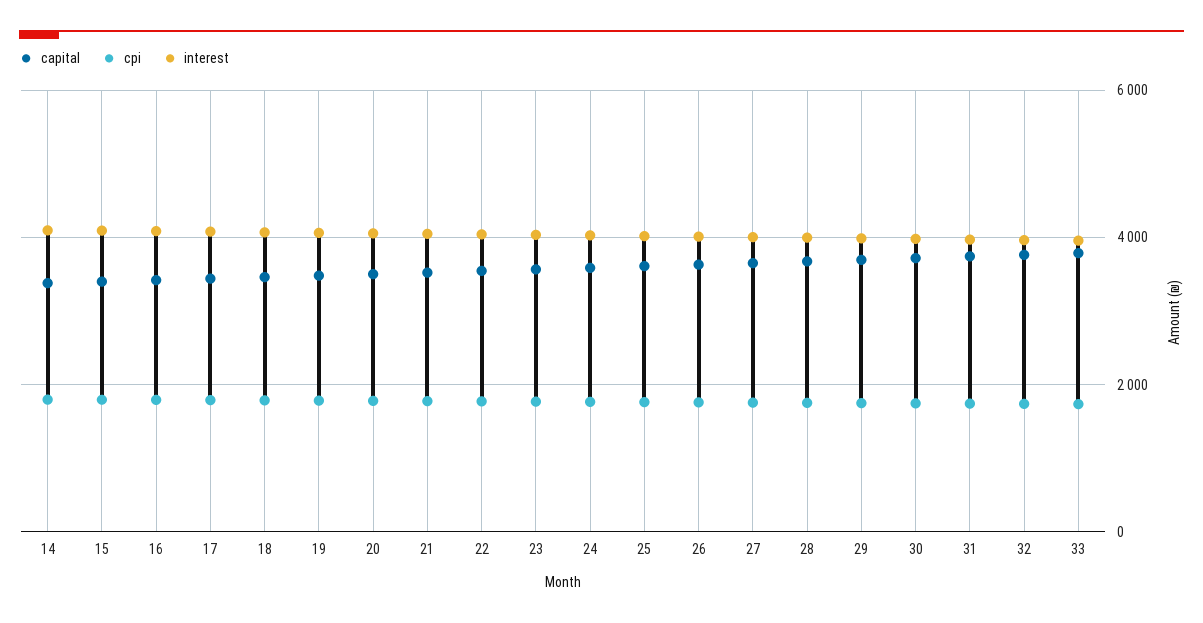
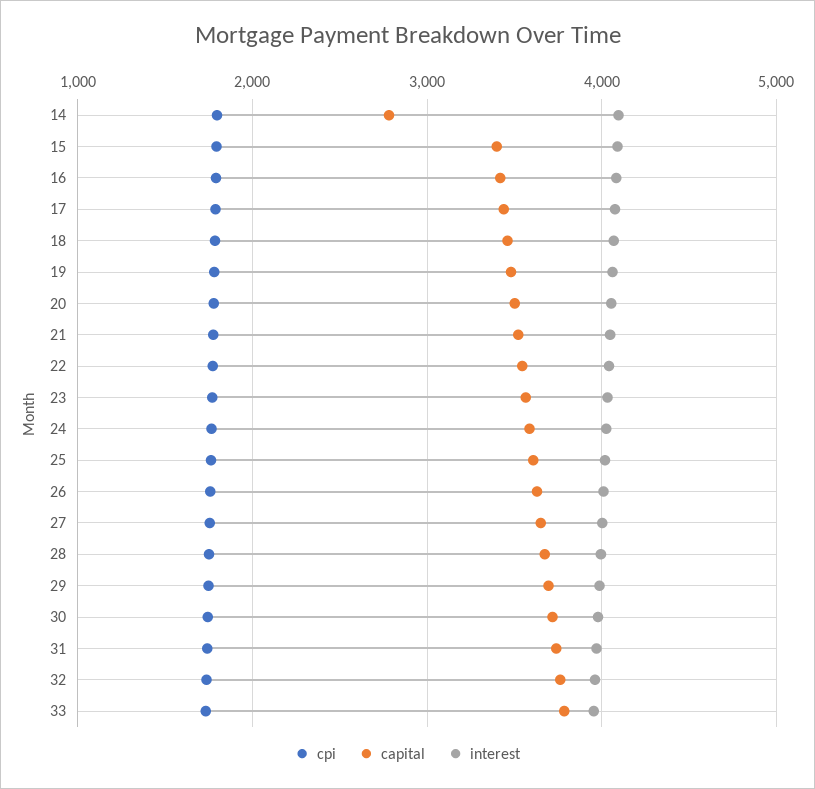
  {
    "capital": {
-     "14": 3400,
+     "14": 2800,
      "15": 3400,
      "16": 3400,
      "17": 3400,
      "18": 3500,
      "19": 3500,
      "20": 3500,
      "21": 3500,
      "22": 3500,
      "23": 3600,
      "24": 3600,
      "25": 3600,
      "26": 3600,
      "27": 3700,
      "28": 3700,
      "29": 3700,
      "30": 3700,
      "31": 3700,
      "32": 3800,
      "33": 3800
    },
    "cpi": {
      "14": 1800,
      "15": 1800,
      "16": 1800,
      "17": 1800,
      "18": 1800,
      "19": 1800,
      "20": 1800,
      "21": 1800,
      "22": 1800,
      "23": 1800,
      "24": 1800,
      "25": 1800,
      "26": 1800,
      "27": 1800,
      "28": 1800,
      "29": 1700,
      "30": 1700,
      "31": 1700,
      "32": 1700,
      "33": 1700
    },
    "interest": {
      "14": 4100,
      "15": 4100,
      "16": 4100,
      "17": 4100,
      "18": 4100,
      "19": 4100,
      "20": 4100,
      "21": 4000,
      "22": 4000,
      "23": 4000,
      "24": 4000,
      "25": 4000,
      "26": 4000,
      "27": 4000,
      "28": 4000,
      "29": 4000,
      "30": 4000,
      "31": 4000,
      "32": 4000,
      "33": 4000
    }
  }

